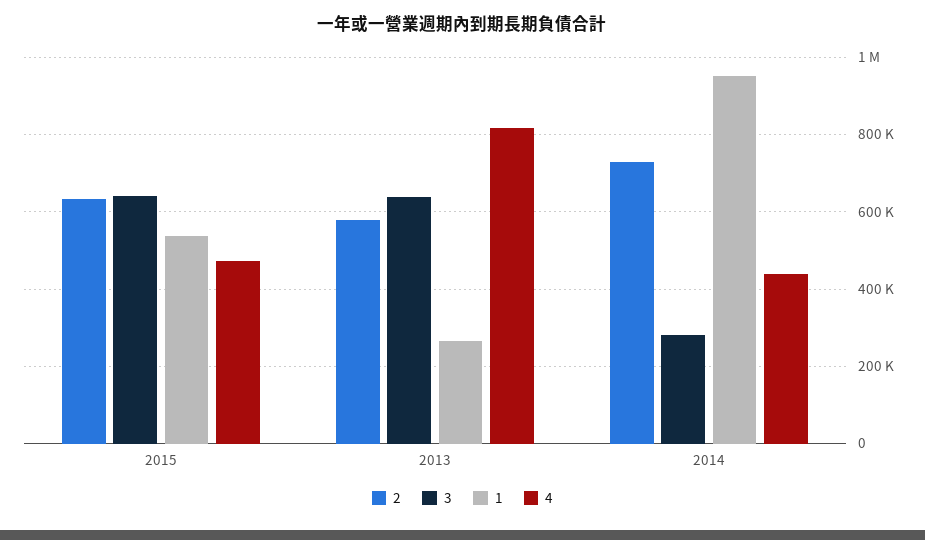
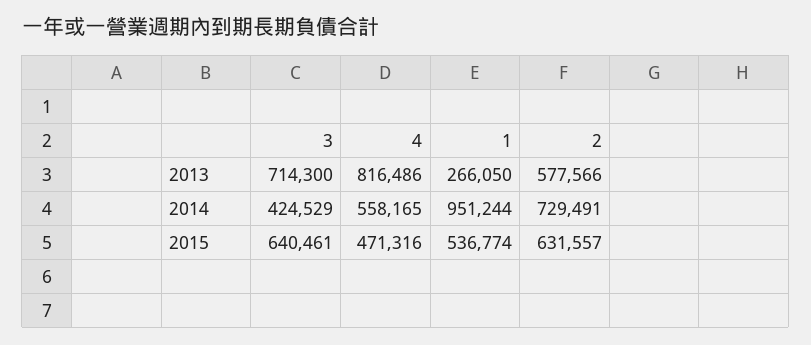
  {
    "2": {
      "2015": 631557,
      "2013": 577566,
      "2014": 729491
    },
    "3": {
      "2015": 640461,
-     "2013": 640000,
+     "2013": 714300,
-     "2014": 280000
+     "2014": 424529
    },
    "1": {
      "2015": 536774,
      "2013": 266050,
      "2014": 951244
    },
    "4": {
      "2015": 471316,
      "2013": 816486,
-     "2014": 440000
+     "2014": 558165
    }
  }

